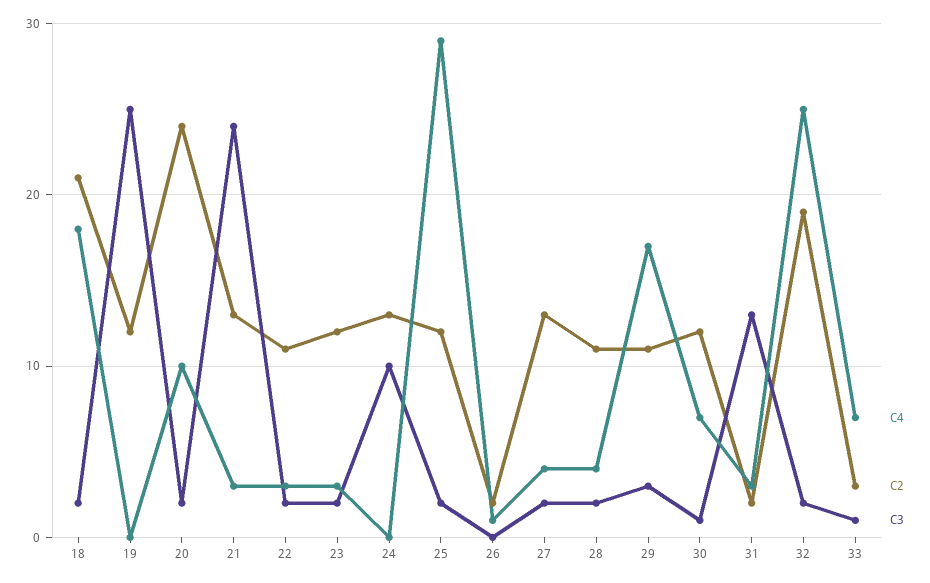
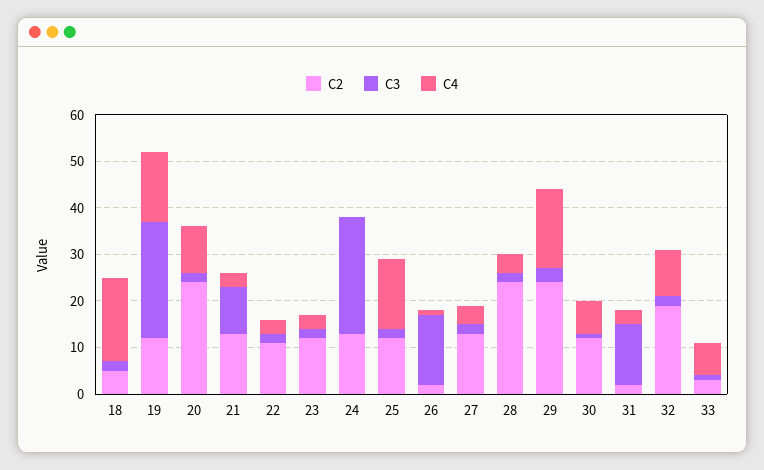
  {
    "C4": {
      "18": 18,
-     "19": 0,
+     "19": 15,
      "20": 10,
      "21": 3,
      "22": 3,
      "23": 3,
      "24": 0,
-     "25": 29,
+     "25": 15,
      "26": 1,
      "27": 4,
      "28": 4,
      "29": 17,
      "30": 7,
      "31": 3,
-     "32": 25,
+     "32": 10,
      "33": 7
    },
    "C2": {
-     "18": 21,
+     "18": 5,
      "19": 12,
      "20": 24,
      "21": 13,
      "22": 11,
      "23": 12,
      "24": 13,
      "25": 12,
      "26": 2,
      "27": 13,
-     "28": 11,
+     "28": 25,
-     "29": 11,
+     "29": 25,
      "30": 12,
      "31": 2,
      "32": 19,
      "33": 3
    },
    "C3": {
      "18": 2,
      "19": 25,
      "20": 2,
-     "21": 24,
+     "21": 10,
      "22": 2,
      "23": 2,
-     "24": 10,
+     "24": 25,
      "25": 2,
-     "26": 0,
+     "26": 15,
      "27": 2,
      "28": 2,
      "29": 3,
      "30": 1,
      "31": 13,
      "32": 2,
      "33": 1
    }
  }

